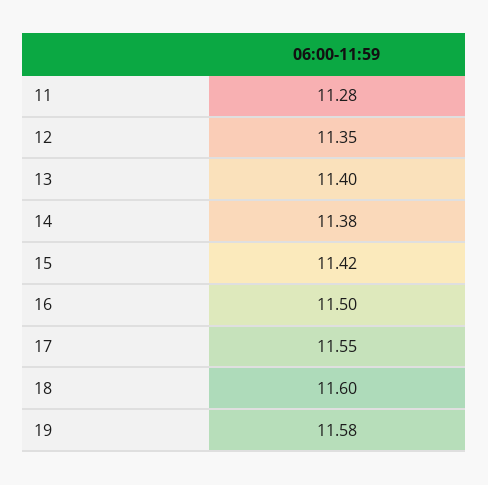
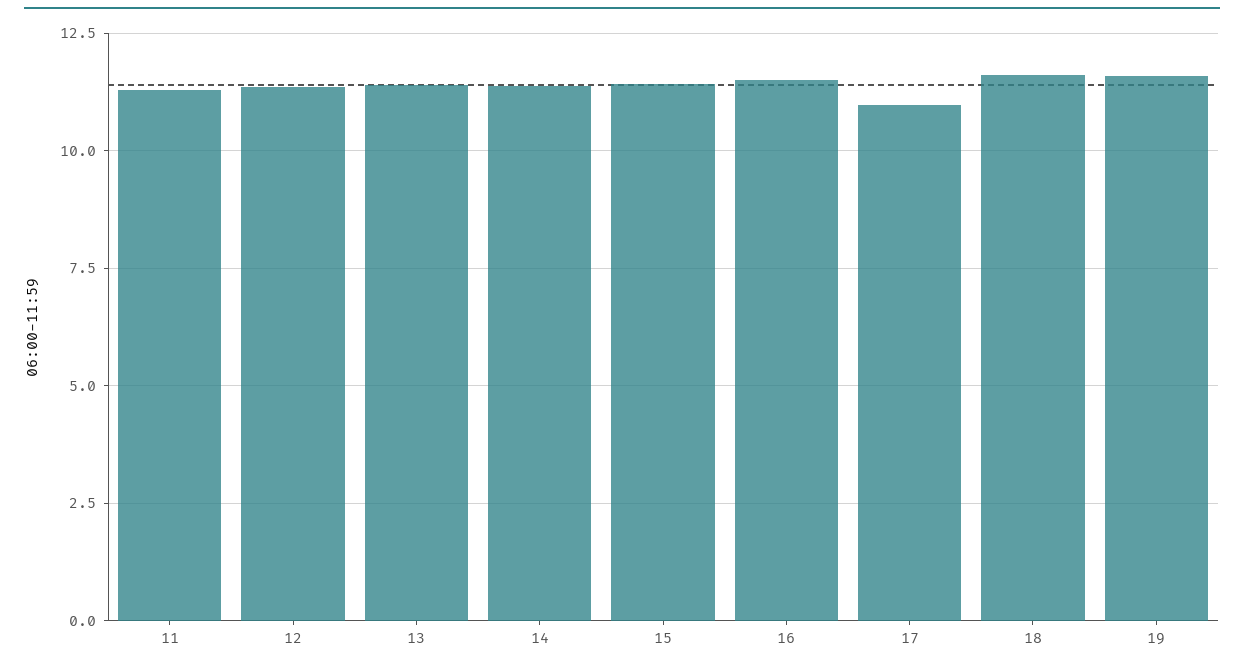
  {
    "11": 11.28,
    "12": 11.35,
    "13": 11.4,
    "14": 11.38,
    "15": 11.42,
    "16": 11.5,
-   "17": 11.55,
+   "17": 11,
    "18": 11.6,
    "19": 11.58
  }

